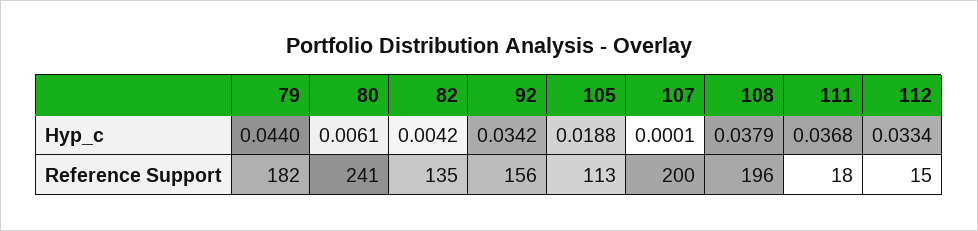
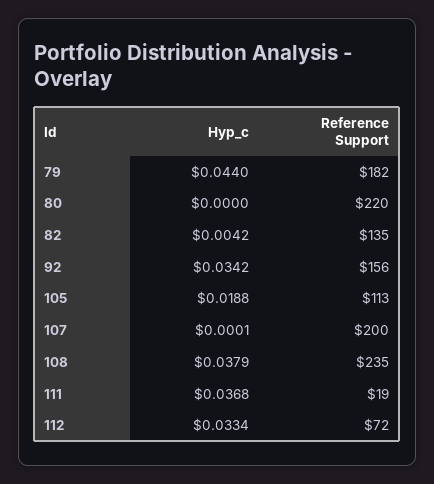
  {
    "79": {
      "Hyp_c": 0.044,
      "Reference Support": 182
    },
    "80": {
-     "Hyp_c": 0.0061,
+     "Hyp_c": 0,
-     "Reference Support": 241
+     "Reference Support": 220
    },
    "82": {
      "Hyp_c": 0.0042,
      "Reference Support": 135
    },
    "92": {
      "Hyp_c": 0.0342,
      "Reference Support": 156
    },
    "105": {
      "Hyp_c": 0.0188,
      "Reference Support": 113
    },
    "107": {
      "Hyp_c": 0.0001,
      "Reference Support": 200
    },
    "108": {
      "Hyp_c": 0.0379,
-     "Reference Support": 196
+     "Reference Support": 235
    },
    "111": {
      "Hyp_c": 0.0368,
-     "Reference Support": 18
+     "Reference Support": 19
    },
    "112": {
      "Hyp_c": 0.0334,
-     "Reference Support": 15
+     "Reference Support": 72
    }
  }

